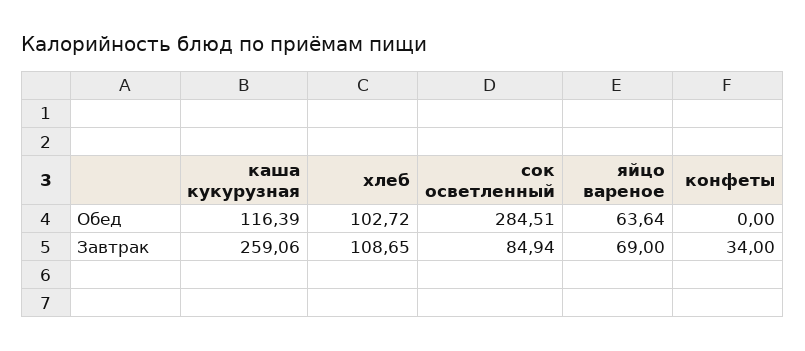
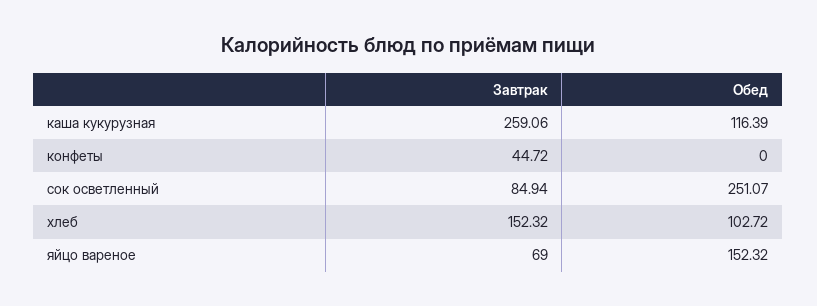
  {
    "каша кукурузная": {
      "Обед": 116.39,
      "Завтрак": 259.06
    },
    "хлеб": {
      "Обед": 102.72,
-     "Завтрак": 108.65
+     "Завтрак": 152.32
    },
    "сок осветленный": {
-     "Обед": 284.51,
+     "Обед": 251.07,
      "Завтрак": 84.94
    },
    "яйцо вареное": {
-     "Обед": 63.64,
+     "Обед": 152.32,
      "Завтрак": 69
    },
    "конфеты": {
      "Обед": 0,
-     "Завтрак": 34
+     "Завтрак": 44.72
    }
  }

